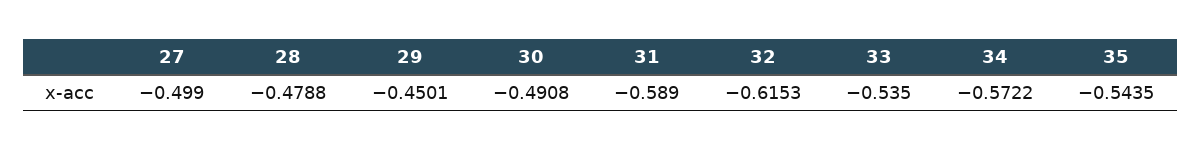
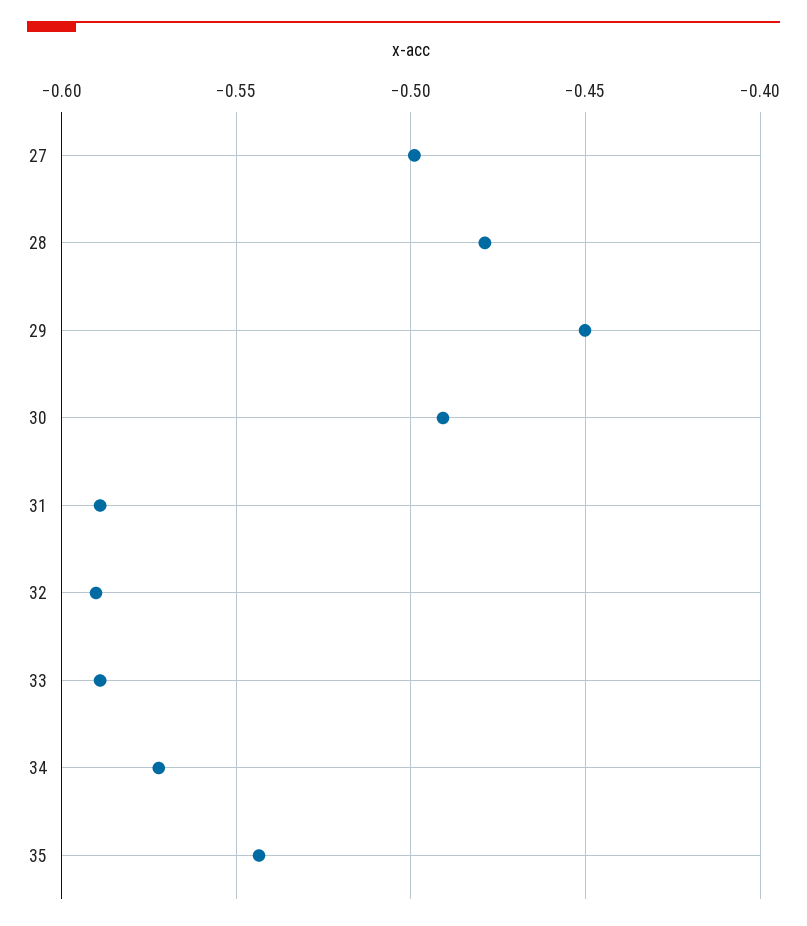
  {
    "27": -0.499,
    "28": -0.4788,
    "29": -0.4501,
    "30": -0.4908,
    "31": -0.589,
-   "32": -0.6153,
+   "32": -0.59,
-   "33": -0.535,
+   "33": -0.59,
    "34": -0.5722,
    "35": -0.5435
  }

